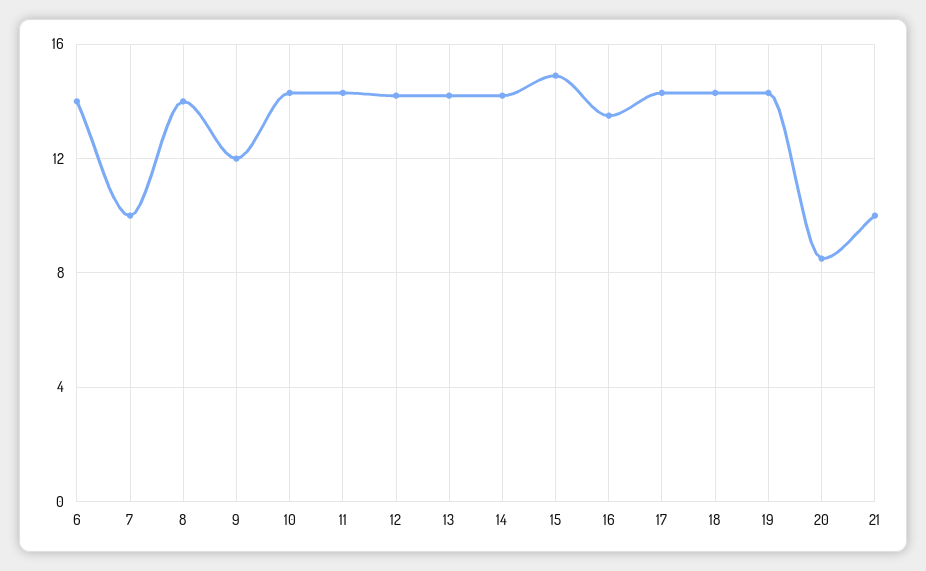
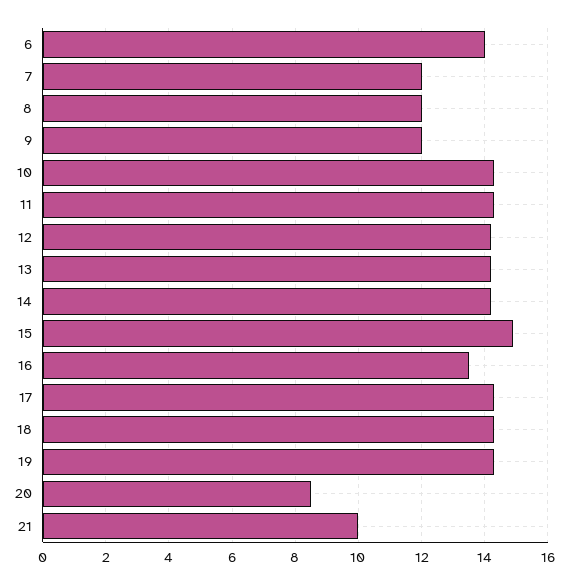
  {
    "6": 14,
-   "7": 10,
+   "7": 12,
-   "8": 14,
+   "8": 12,
    "9": 12,
    "10": 14.5,
    "11": 14.5,
    "12": 14,
    "13": 14,
    "14": 14,
    "15": 15,
    "16": 13.5,
    "17": 14.5,
    "18": 14.5,
    "19": 14.5,
    "20": 8.5,
    "21": 10
  }

